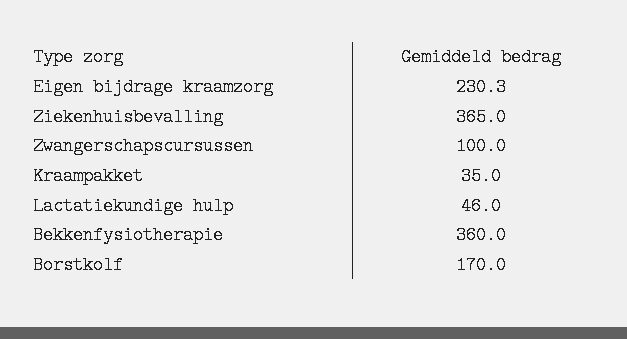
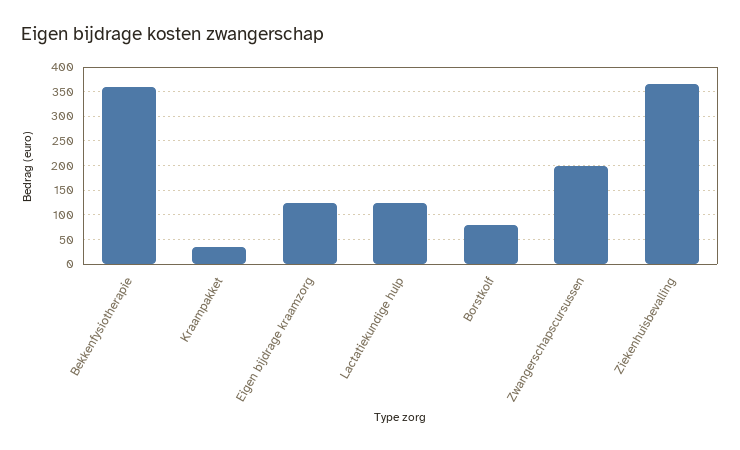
  {
-   "Eigen bijdrage kraamzorg": 230.3,
+   "Eigen bijdrage kraamzorg": 125,
    "Ziekenhuisbevalling": 365,
-   "Zwangerschapscursussen": 100,
+   "Zwangerschapscursussen": 200,
    "Kraampakket": 35,
-   "Lactatiekundige hulp": 46,
+   "Lactatiekundige hulp": 125,
    "Bekkenfysiotherapie": 360,
-   "Borstkolf": 170
+   "Borstkolf": 75
  }

